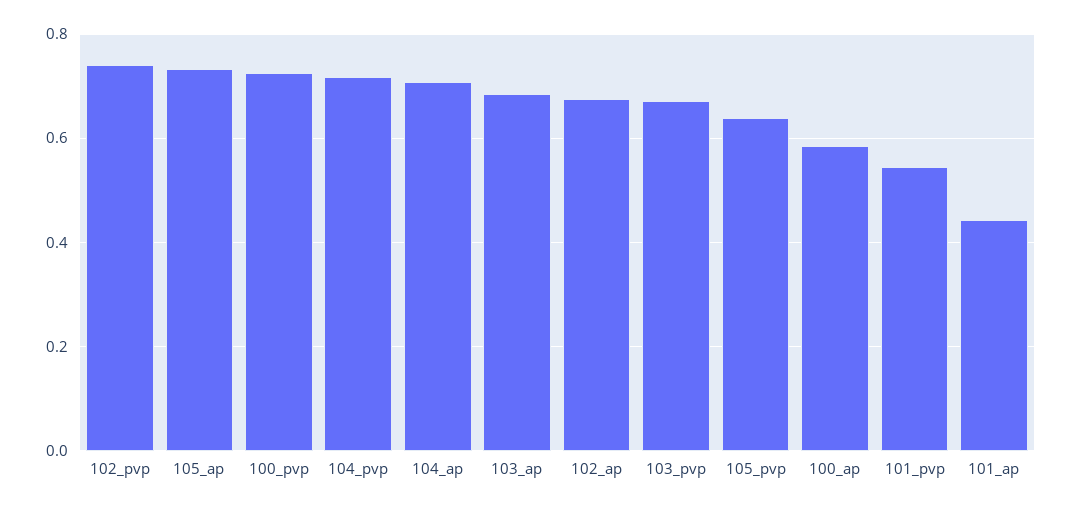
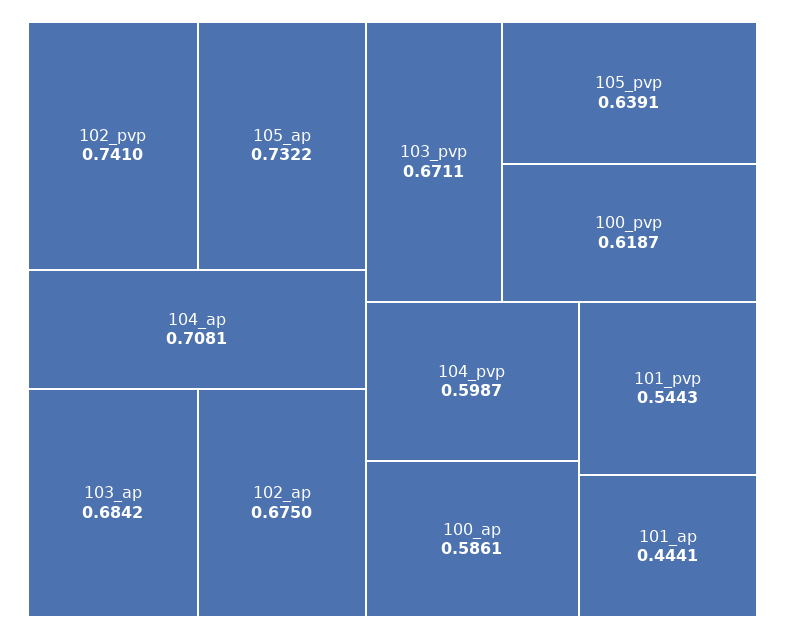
  {
    "102_pvp": 0.741,
    "105_ap": 0.7322,
-   "100_pvp": 0.72,
+   "100_pvp": 0.6187,
-   "104_pvp": 0.72,
+   "104_pvp": 0.5987,
    "104_ap": 0.7081,
    "103_ap": 0.6842,
    "102_ap": 0.675,
    "103_pvp": 0.6711,
    "105_pvp": 0.6391,
    "100_ap": 0.5861,
    "101_pvp": 0.5443,
    "101_ap": 0.4441
  }

